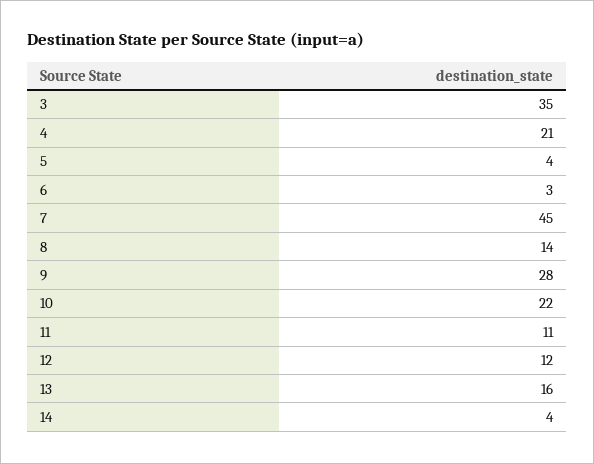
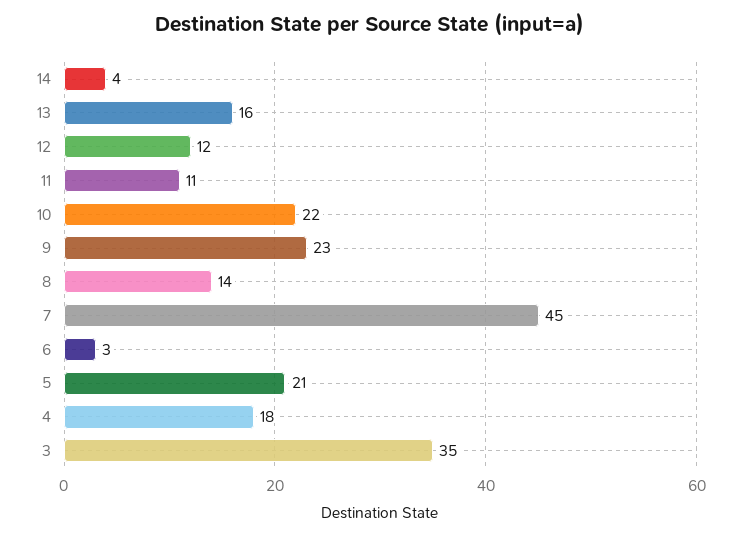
  {
    "3": 35,
-   "4": 21,
+   "4": 18,
-   "5": 4,
+   "5": 21,
    "6": 3,
    "7": 45,
    "8": 14,
-   "9": 28,
+   "9": 23,
    "10": 22,
    "11": 11,
    "12": 12,
    "13": 16,
    "14": 4
  }

